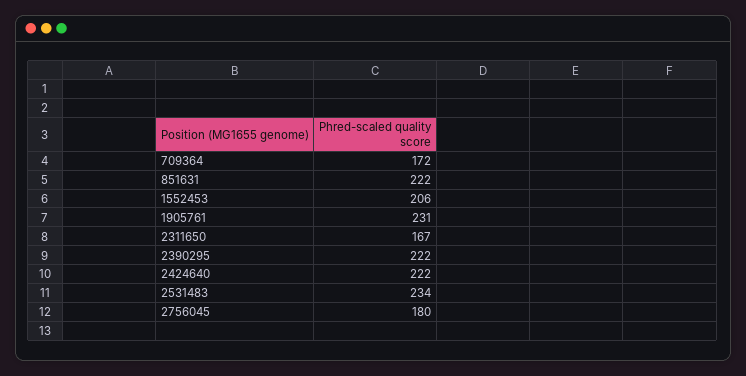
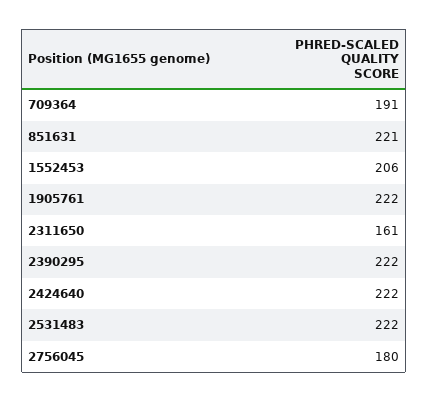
  {
-   "709364": 172,
+   "709364": 191,
-   "851631": 222,
+   "851631": 221,
    "1552453": 206,
-   "1905761": 231,
+   "1905761": 222,
-   "2311650": 167,
+   "2311650": 161,
    "2390295": 222,
    "2424640": 222,
-   "2531483": 234,
+   "2531483": 222,
    "2756045": 180
  }

